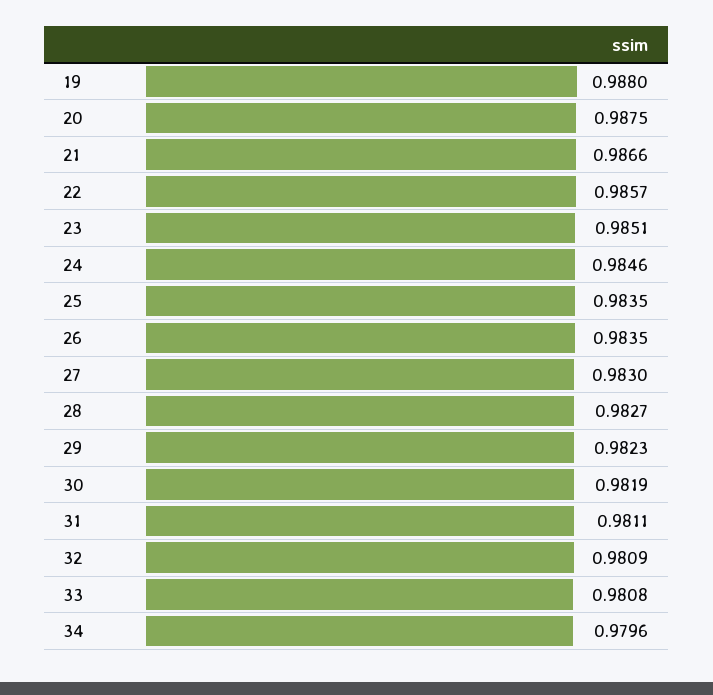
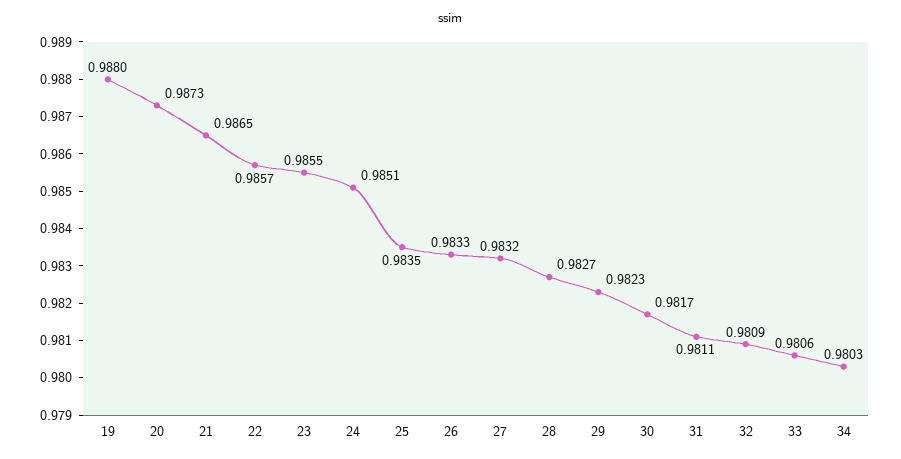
  {
    "19": 0.988,
-   "20": 0.9875,
+   "20": 0.9873,
-   "21": 0.9866,
+   "21": 0.9865,
    "22": 0.9857,
-   "23": 0.9851,
+   "23": 0.9855,
-   "24": 0.9846,
+   "24": 0.9851,
    "25": 0.9835,
-   "26": 0.9835,
+   "26": 0.9833,
-   "27": 0.983,
+   "27": 0.9832,
    "28": 0.9827,
    "29": 0.9823,
-   "30": 0.9819,
+   "30": 0.9817,
    "31": 0.9811,
    "32": 0.9809,
-   "33": 0.9808,
+   "33": 0.9806,
-   "34": 0.9796
+   "34": 0.9803
  }

